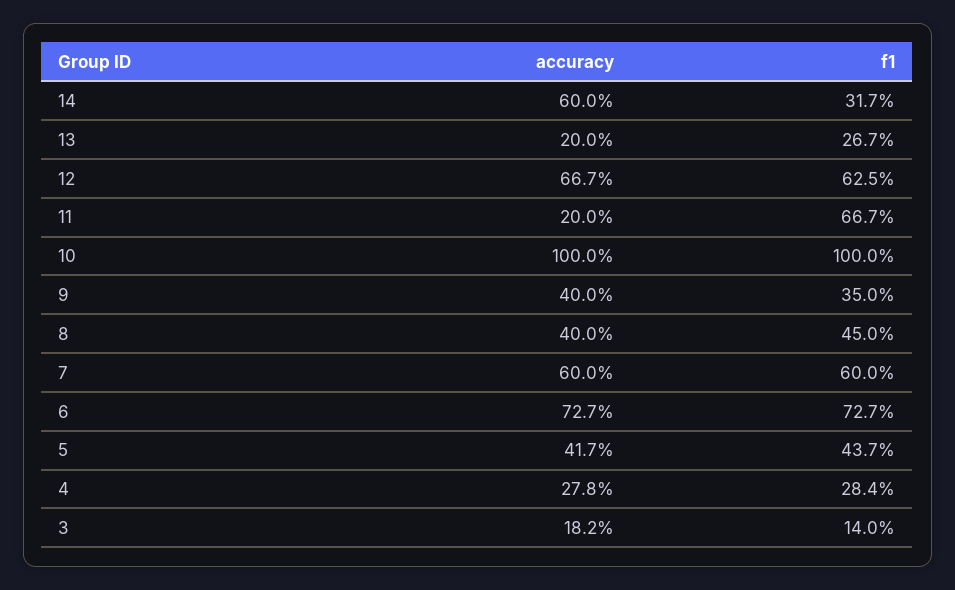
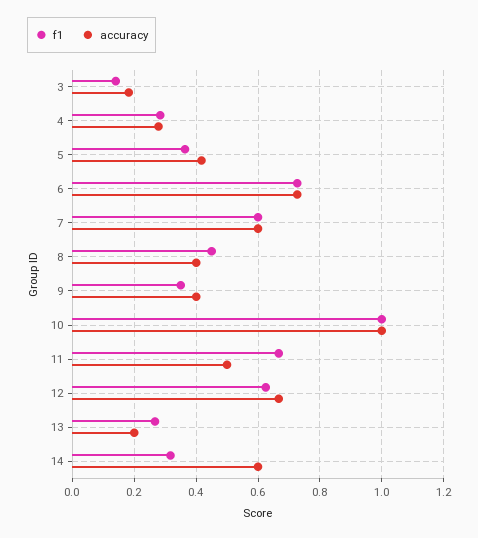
  {
    "accuracy": {
      "14": 0.6,
      "13": 0.2,
      "12": 0.667,
-     "11": 0.2,
+     "11": 0.5,
      "10": 1,
      "9": 0.4,
      "8": 0.4,
      "7": 0.6,
      "6": 0.727,
      "5": 0.417,
      "4": 0.278,
      "3": 0.182
    },
    "f1": {
      "14": 0.317,
      "13": 0.267,
      "12": 0.625,
      "11": 0.667,
      "10": 1,
      "9": 0.35,
      "8": 0.45,
      "7": 0.6,
      "6": 0.727,
-     "5": 0.437,
+     "5": 0.36,
      "4": 0.284,
      "3": 0.14
    }
  }

